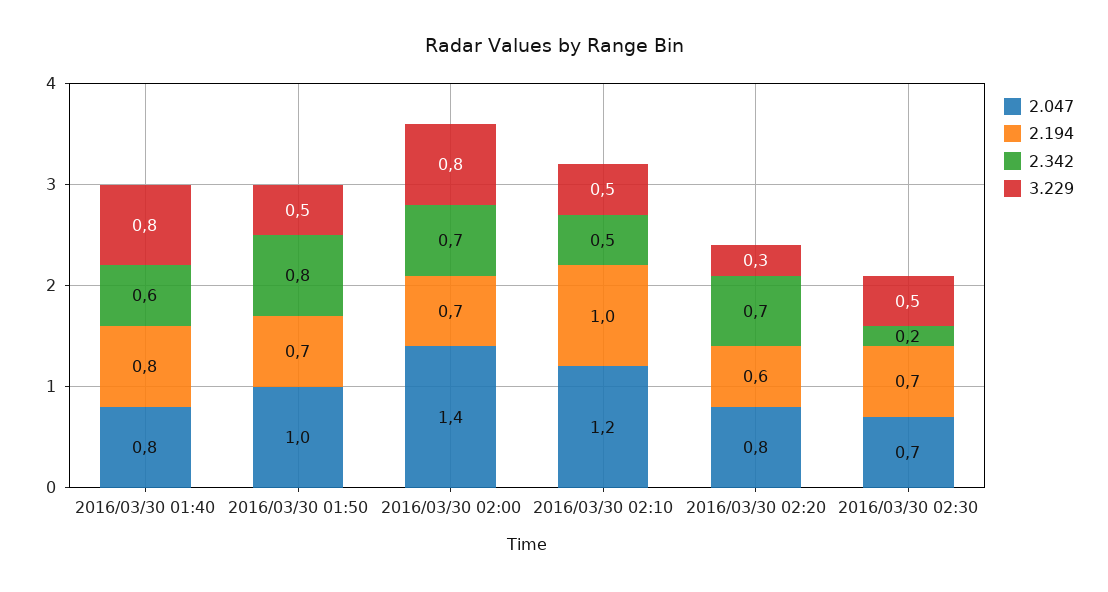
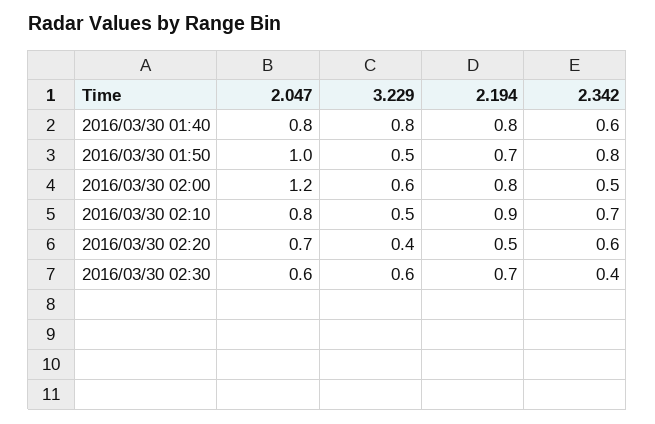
  {
    "2.047": {
      "2016/03/30 01:40": 0.8,
      "2016/03/30 01:50": 1,
-     "2016/03/30 02:00": 1.4,
+     "2016/03/30 02:00": 1.2,
-     "2016/03/30 02:10": 1.2,
+     "2016/03/30 02:10": 0.8,
-     "2016/03/30 02:20": 0.8,
+     "2016/03/30 02:20": 0.7,
-     "2016/03/30 02:30": 0.7
+     "2016/03/30 02:30": 0.6
    },
    "2.194": {
      "2016/03/30 01:40": 0.8,
      "2016/03/30 01:50": 0.7,
-     "2016/03/30 02:00": 0.7,
+     "2016/03/30 02:00": 0.8,
-     "2016/03/30 02:10": 1,
+     "2016/03/30 02:10": 0.9,
-     "2016/03/30 02:20": 0.6,
+     "2016/03/30 02:20": 0.5,
      "2016/03/30 02:30": 0.7
    },
    "2.342": {
      "2016/03/30 01:40": 0.6,
      "2016/03/30 01:50": 0.8,
-     "2016/03/30 02:00": 0.7,
+     "2016/03/30 02:00": 0.5,
-     "2016/03/30 02:10": 0.5,
+     "2016/03/30 02:10": 0.7,
-     "2016/03/30 02:20": 0.7,
+     "2016/03/30 02:20": 0.6,
-     "2016/03/30 02:30": 0.2
+     "2016/03/30 02:30": 0.4
    },
    "3.229": {
      "2016/03/30 01:40": 0.8,
      "2016/03/30 01:50": 0.5,
-     "2016/03/30 02:00": 0.8,
+     "2016/03/30 02:00": 0.6,
      "2016/03/30 02:10": 0.5,
-     "2016/03/30 02:20": 0.3,
+     "2016/03/30 02:20": 0.4,
-     "2016/03/30 02:30": 0.5
+     "2016/03/30 02:30": 0.6
    }
  }

